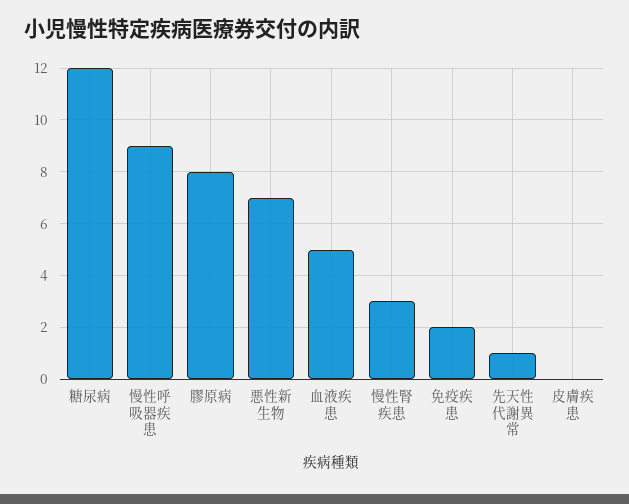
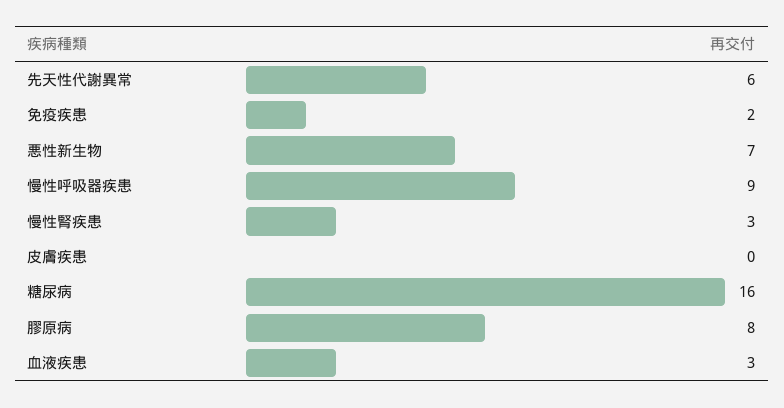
  {
-   "糖尿病": 12,
+   "糖尿病": 16,
    "慢性呼吸器疾患": 9,
    "膠原病": 8,
    "悪性新生物": 7,
-   "血液疾患": 5,
+   "血液疾患": 3,
    "慢性腎疾患": 3,
    "免疫疾患": 2,
-   "先天性代謝異常": 1,
+   "先天性代謝異常": 6,
    "皮膚疾患": 0
  }

